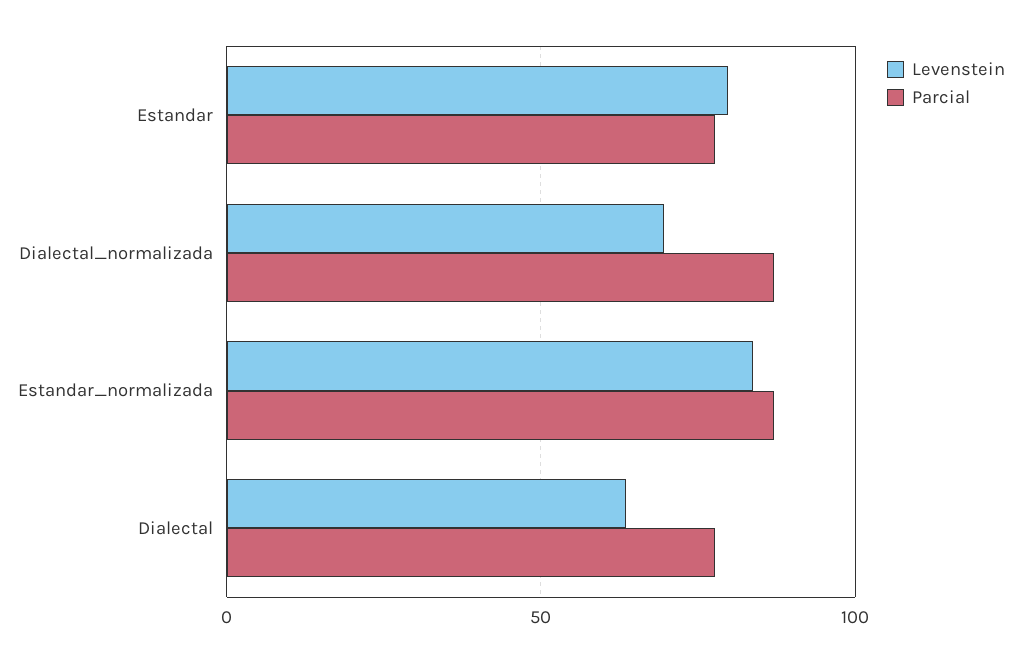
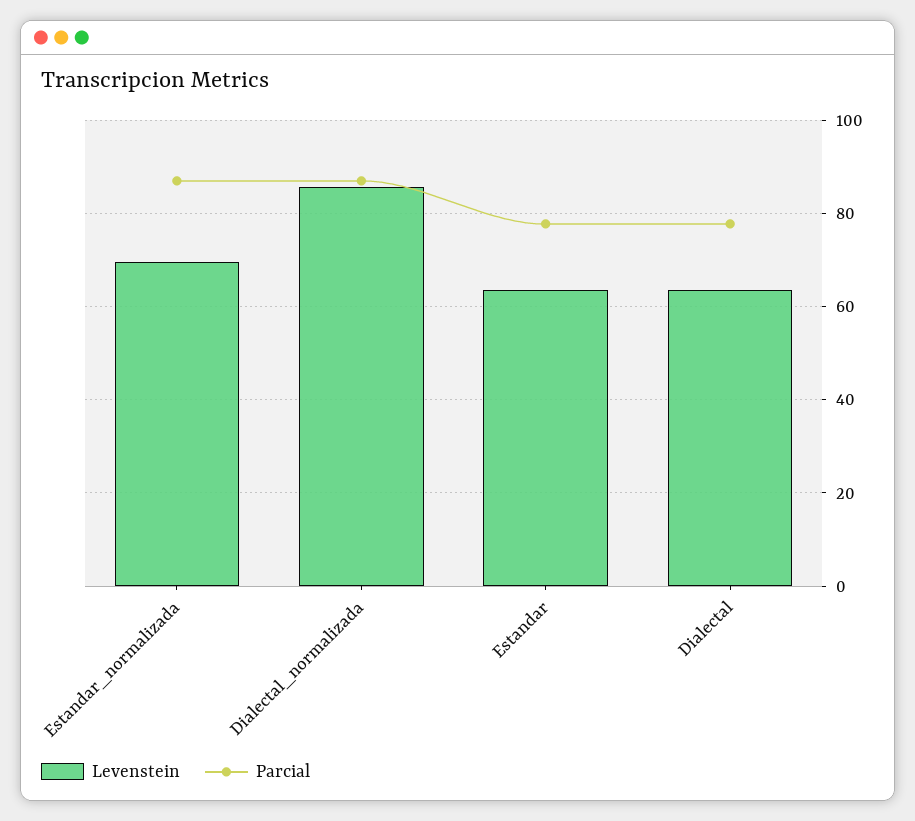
  {
    "Levenstein": {
-     "Estandar": 80,
+     "Estandar": 64,
-     "Dialectal_normalizada": 70,
+     "Dialectal_normalizada": 86,
-     "Estandar_normalizada": 85,
+     "Estandar_normalizada": 70,
      "Dialectal": 64
    },
    "Parcial": {
      "Estandar": 78,
      "Dialectal_normalizada": 88,
      "Estandar_normalizada": 88,
      "Dialectal": 78
    }
  }

